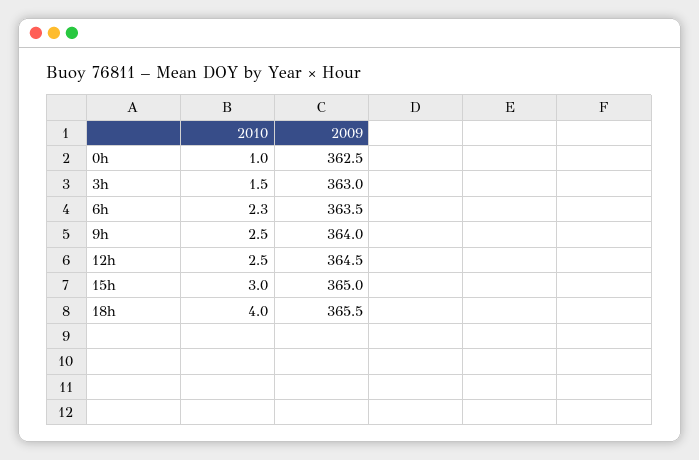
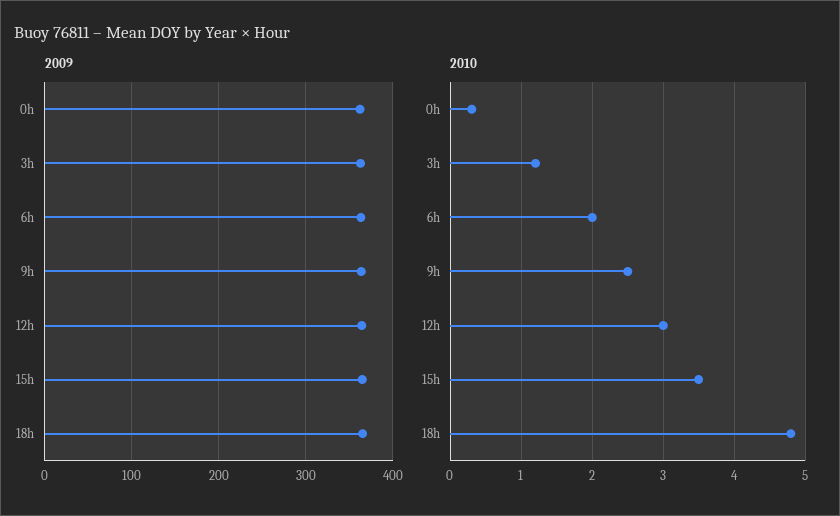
  {
    "2010": {
-     "0h": 1,
+     "0h": 0.3,
-     "3h": 1.5,
+     "3h": 1.2,
-     "6h": 2.3,
+     "6h": 2,
      "9h": 2.5,
-     "12h": 2.5,
+     "12h": 3,
-     "15h": 3,
+     "15h": 3.5,
-     "18h": 4
+     "18h": 4.8
    },
    "2009": {
      "0h": 362.5,
      "3h": 363,
      "6h": 363.5,
      "9h": 364,
      "12h": 364.5,
      "15h": 365,
      "18h": 365.5
    }
  }

